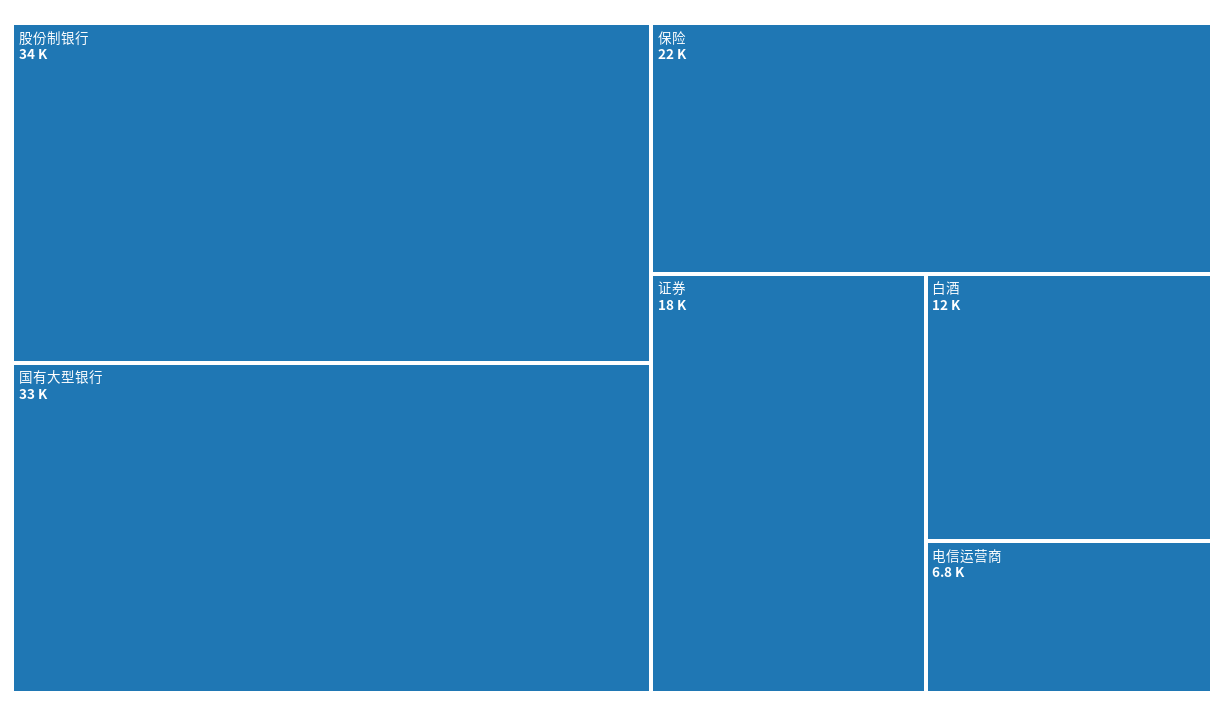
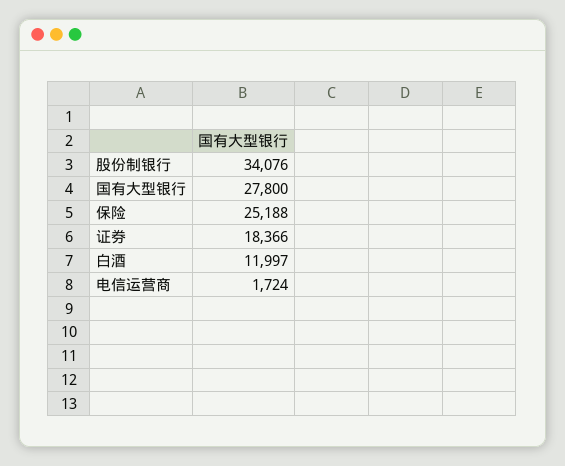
  {
    "股份制银行": 34076,
-   "国有大型银行": 33000,
+   "国有大型银行": 27800,
-   "保险": 22000,
+   "保险": 25188,
    "证券": 18366,
    "白酒": 11997,
-   "电信运营商": 6800
+   "电信运营商": 1724
  }

